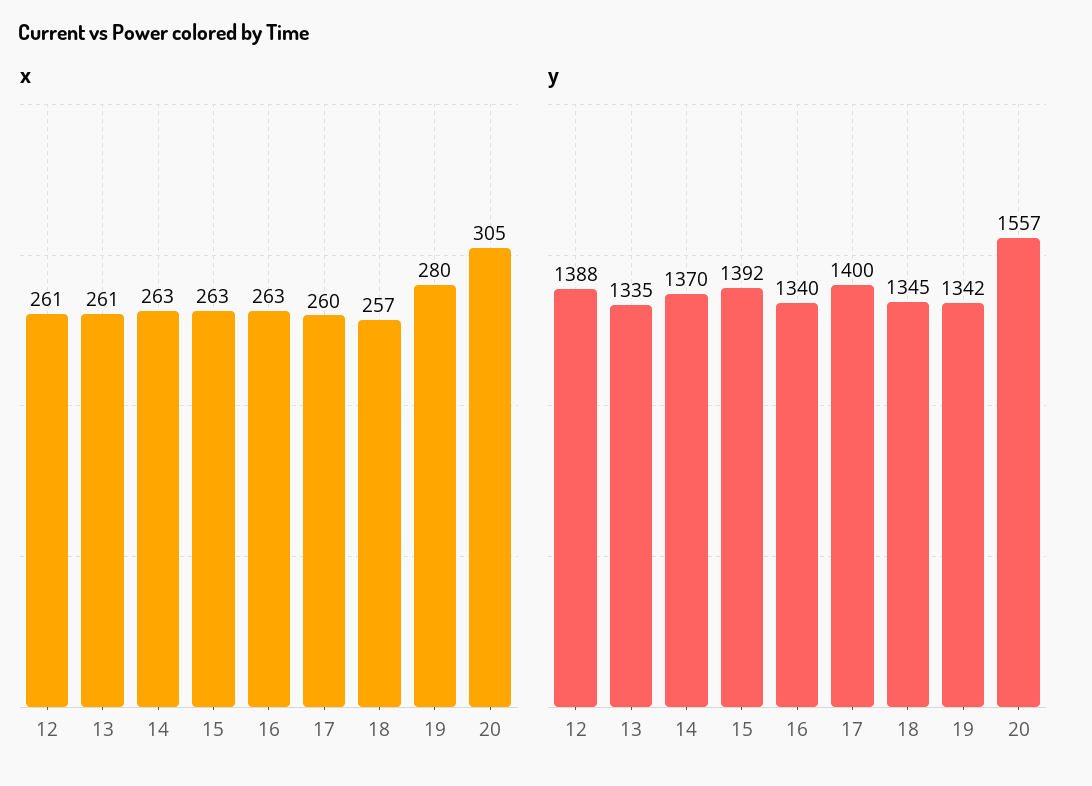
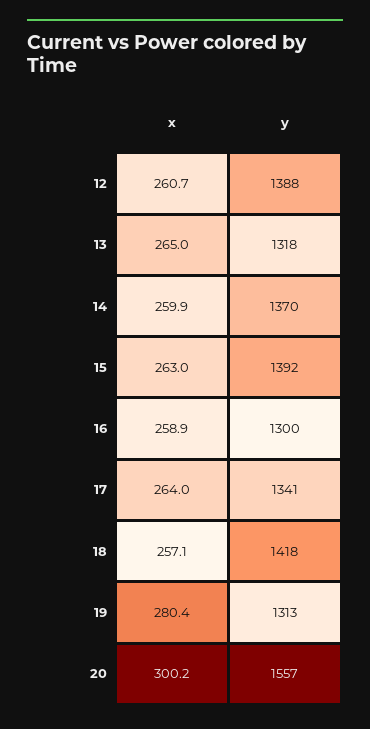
  {
    "x": {
      "12": 260.7,
-     "13": 261,
+     "13": 265,
-     "14": 263,
+     "14": 259.9,
      "15": 263,
-     "16": 263,
+     "16": 258.9,
-     "17": 260,
+     "17": 264,
      "18": 257.1,
      "19": 280.4,
-     "20": 305
+     "20": 300.2
    },
    "y": {
      "12": 1388,
-     "13": 1335,
+     "13": 1318,
      "14": 1370,
      "15": 1392,
-     "16": 1340,
+     "16": 1300,
-     "17": 1400,
+     "17": 1341,
-     "18": 1345,
+     "18": 1418,
-     "19": 1342,
+     "19": 1313,
      "20": 1557
    }
  }

